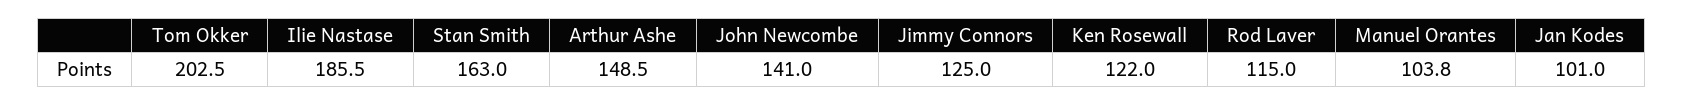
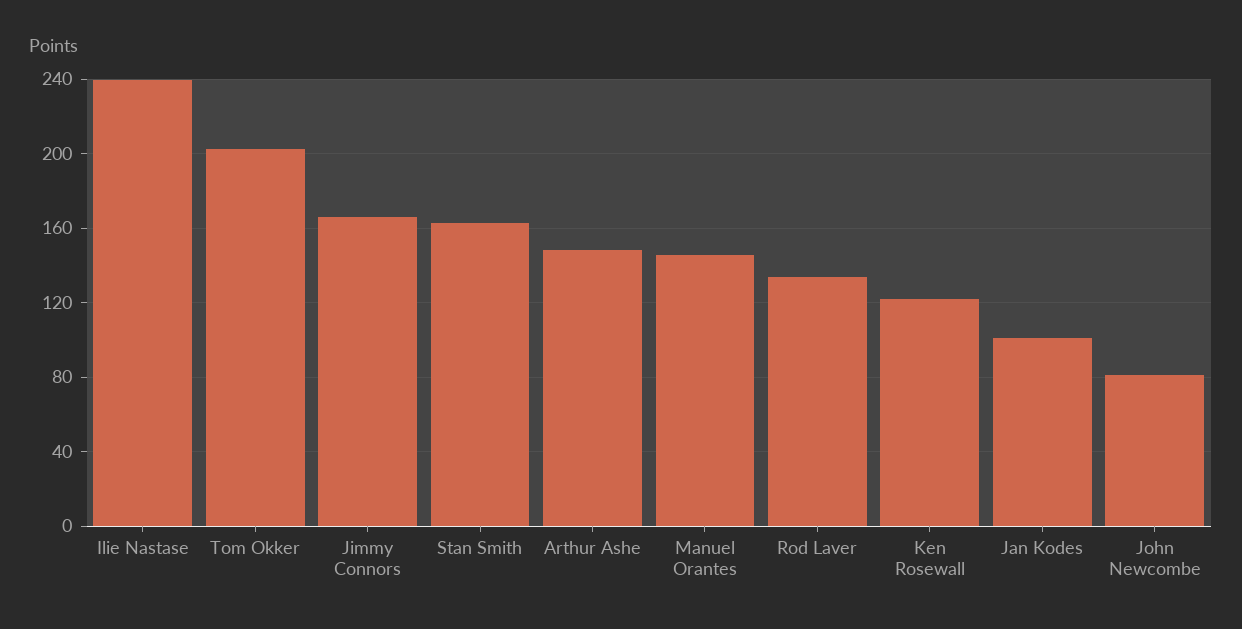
  {
    "Tom Okker": 202.5,
-   "Ilie Nastase": 185.5,
+   "Ilie Nastase": 240,
    "Stan Smith": 163,
    "Arthur Ashe": 148.5,
-   "John Newcombe": 141,
+   "John Newcombe": 80,
-   "Jimmy Connors": 125,
+   "Jimmy Connors": 165,
    "Ken Rosewall": 122,
-   "Rod Laver": 115,
+   "Rod Laver": 135,
-   "Manuel Orantes": 103.8,
+   "Manuel Orantes": 145,
    "Jan Kodes": 101
  }

